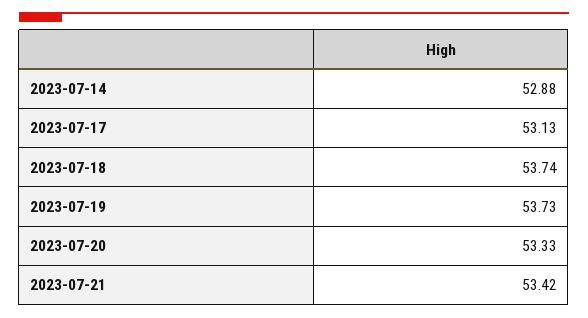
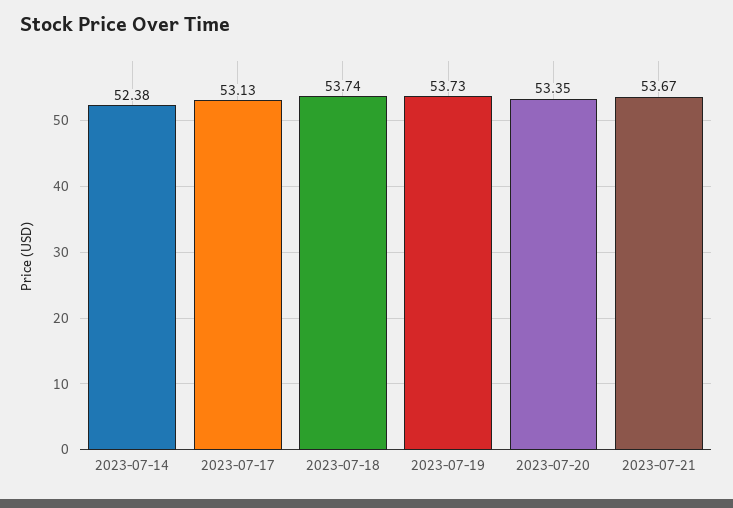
  {
-   "2023-07-14": 52.88,
+   "2023-07-14": 52.38,
    "2023-07-17": 53.13,
    "2023-07-18": 53.74,
    "2023-07-19": 53.73,
-   "2023-07-20": 53.33,
+   "2023-07-20": 53.35,
-   "2023-07-21": 53.42
+   "2023-07-21": 53.67
  }

